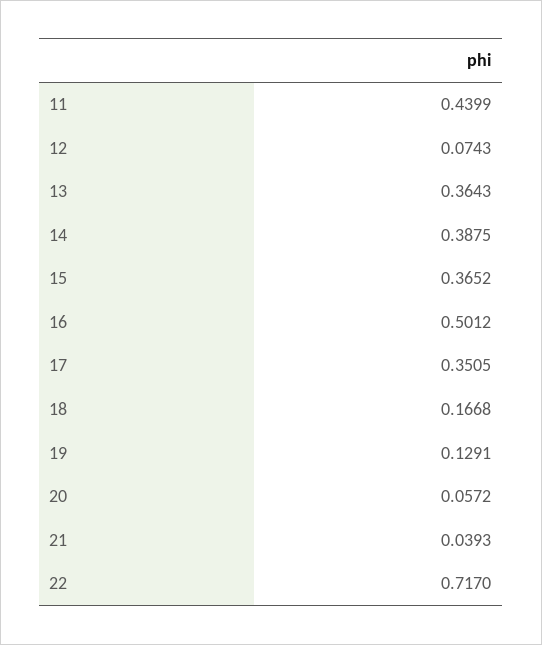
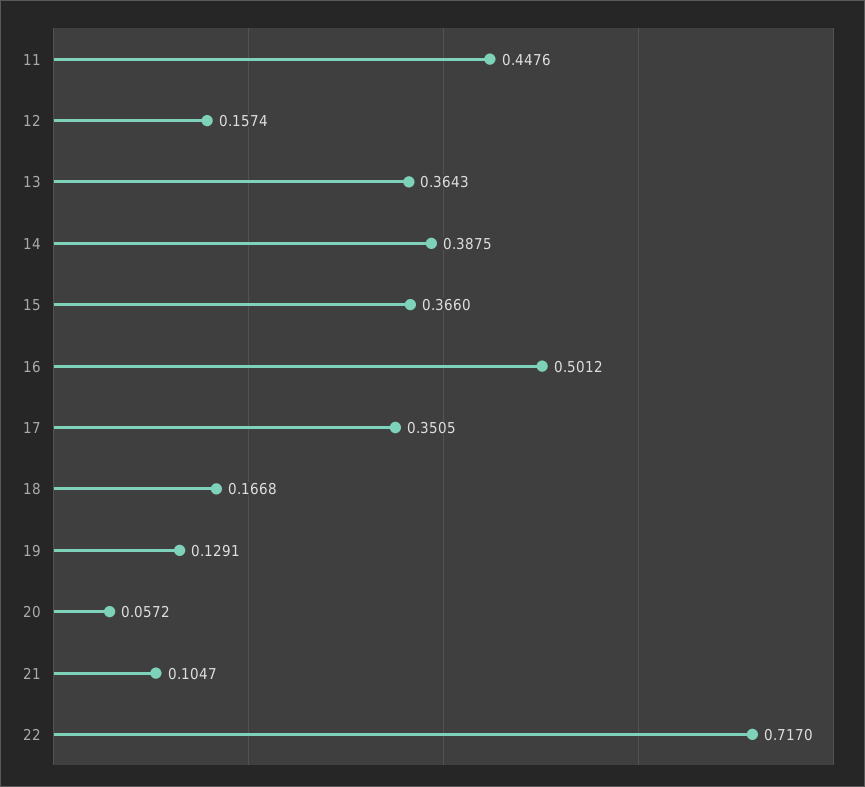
  {
-   "11": 0.4399,
+   "11": 0.4476,
-   "12": 0.0743,
+   "12": 0.1574,
    "13": 0.3643,
    "14": 0.3875,
-   "15": 0.3652,
+   "15": 0.366,
    "16": 0.5012,
    "17": 0.3505,
    "18": 0.1668,
    "19": 0.1291,
    "20": 0.0572,
-   "21": 0.0393,
+   "21": 0.1047,
    "22": 0.717
  }

